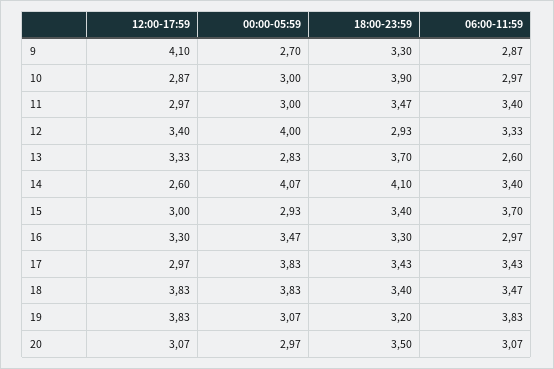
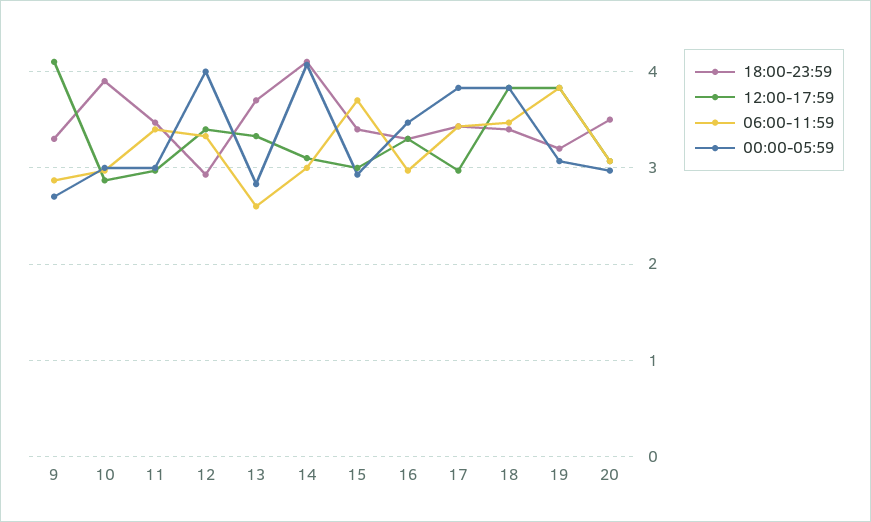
  {
    "12:00-17:59": {
      "9": 4.1,
      "10": 2.87,
      "11": 2.97,
      "12": 3.4,
      "13": 3.33,
-     "14": 2.6,
+     "14": 3.1,
      "15": 3,
      "16": 3.3,
      "17": 2.97,
      "18": 3.83,
      "19": 3.83,
      "20": 3.07
    },
    "00:00-05:59": {
      "9": 2.7,
      "10": 3,
      "11": 3,
      "12": 4,
      "13": 2.83,
      "14": 4.07,
      "15": 2.93,
      "16": 3.47,
      "17": 3.83,
      "18": 3.83,
      "19": 3.07,
      "20": 2.97
    },
    "18:00-23:59": {
      "9": 3.3,
      "10": 3.9,
      "11": 3.47,
      "12": 2.93,
      "13": 3.7,
      "14": 4.1,
      "15": 3.4,
      "16": 3.3,
      "17": 3.43,
      "18": 3.4,
      "19": 3.2,
      "20": 3.5
    },
    "06:00-11:59": {
      "9": 2.87,
      "10": 2.97,
      "11": 3.4,
      "12": 3.33,
      "13": 2.6,
-     "14": 3.4,
+     "14": 3,
      "15": 3.7,
      "16": 2.97,
      "17": 3.43,
      "18": 3.47,
      "19": 3.83,
      "20": 3.07
    }
  }

